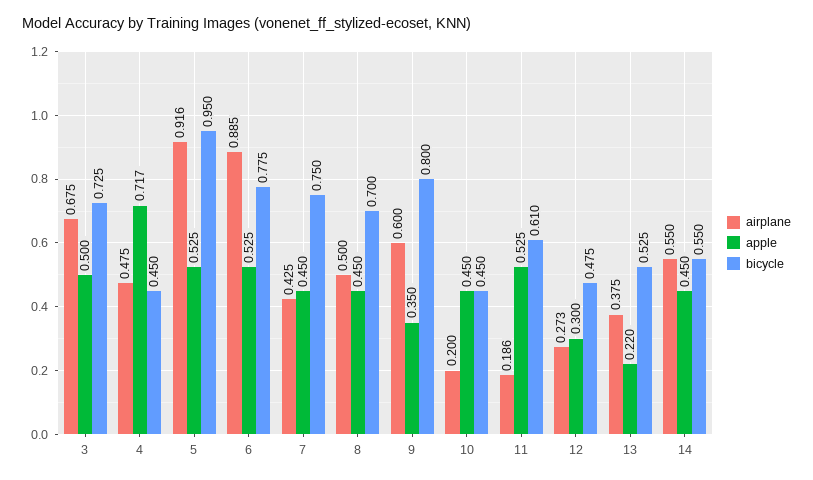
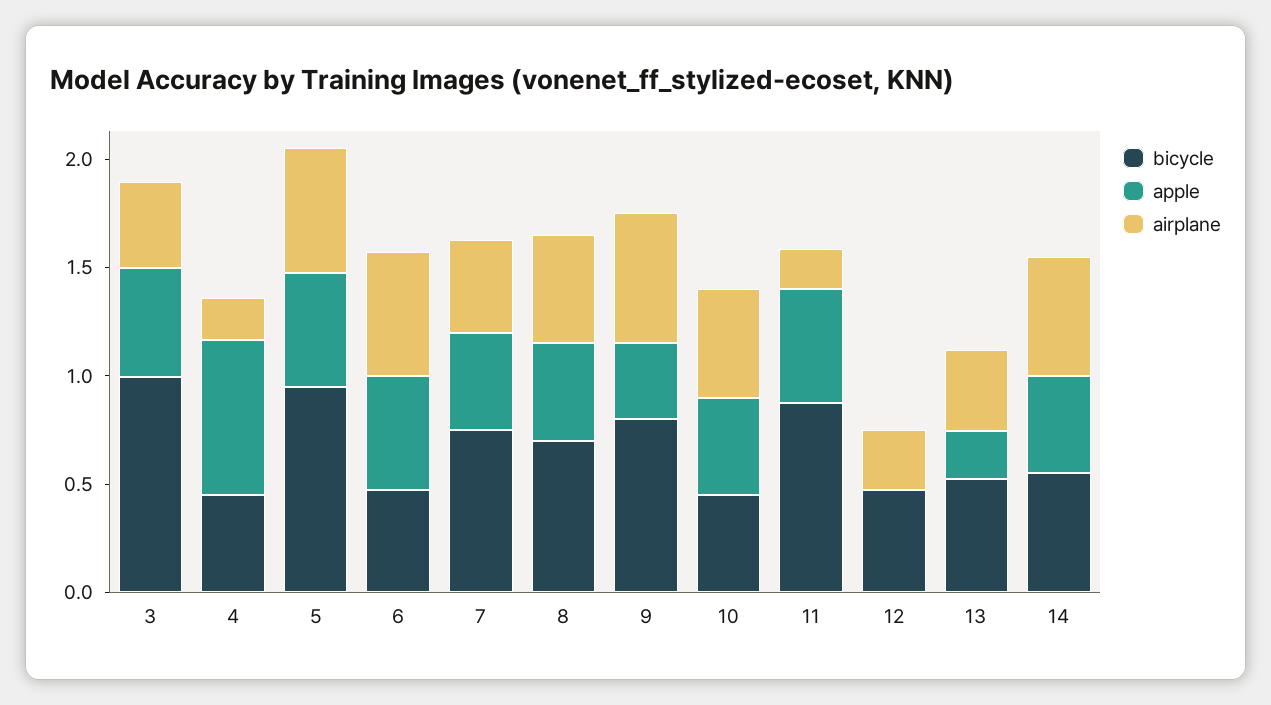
  {
    "airplane": {
-     "3": 0.675,
+     "3": 0.4,
-     "4": 0.475,
+     "4": 0.2,
-     "5": 0.916,
+     "5": 0.6,
-     "6": 0.885,
+     "6": 0.6,
      "7": 0.425,
      "8": 0.5,
      "9": 0.6,
-     "10": 0.2,
+     "10": 0.5,
      "11": 0.186,
      "12": 0.273,
      "13": 0.375,
      "14": 0.55
    },
    "apple": {
      "3": 0.5,
      "4": 0.717,
      "5": 0.525,
      "6": 0.525,
      "7": 0.45,
      "8": 0.45,
      "9": 0.35,
      "10": 0.45,
      "11": 0.525,
-     "12": 0.3,
+     "12": 0,
      "13": 0.22,
      "14": 0.45
    },
    "bicycle": {
-     "3": 0.725,
+     "3": 1,
      "4": 0.45,
      "5": 0.95,
-     "6": 0.775,
+     "6": 0.5,
      "7": 0.75,
      "8": 0.7,
      "9": 0.8,
      "10": 0.45,
-     "11": 0.61,
+     "11": 0.9,
      "12": 0.475,
      "13": 0.525,
      "14": 0.55
    }
  }

